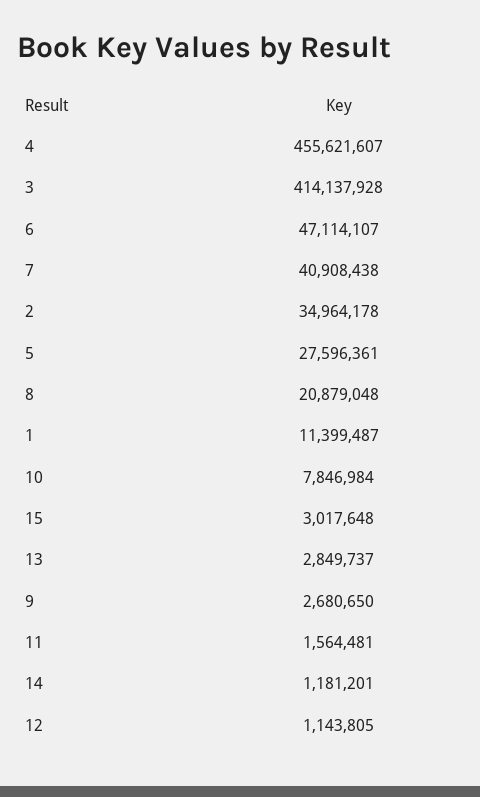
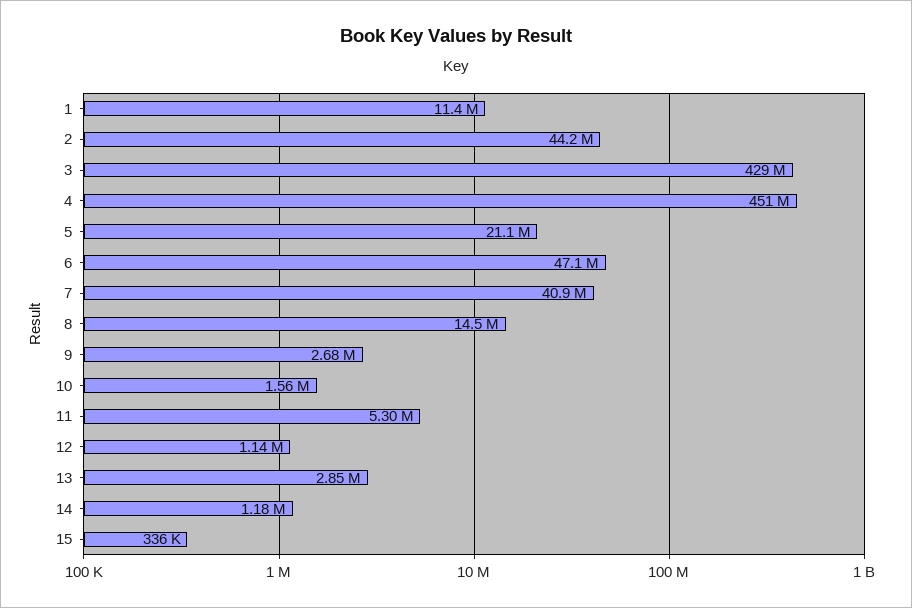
  {
-   "4": 455621607,
+   "4": 451000000,
-   "3": 414137928,
+   "3": 429000000,
    "6": 47114107,
    "7": 40908438,
-   "2": 34964178,
+   "2": 44200000,
-   "5": 27596361,
+   "5": 21100000,
-   "8": 20879048,
+   "8": 14500000,
    "1": 11399487,
-   "10": 7846984,
+   "10": 1560000,
-   "15": 3017648,
+   "15": 336000,
    "13": 2849737,
    "9": 2680650,
-   "11": 1564481,
+   "11": 5300000,
    "14": 1181201,
    "12": 1143805
  }

